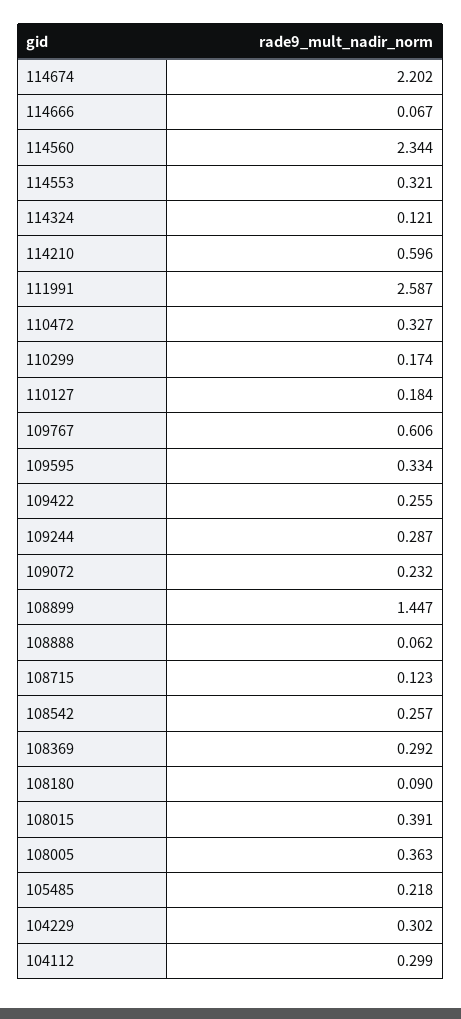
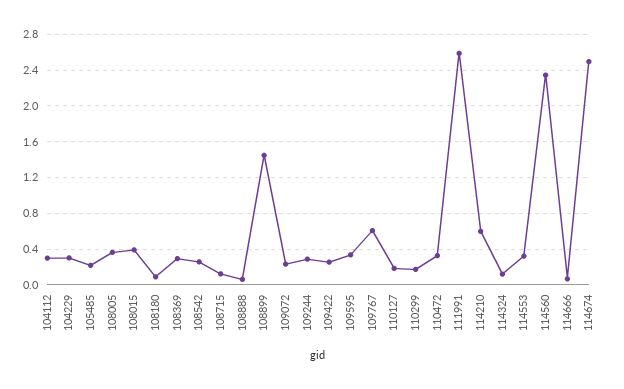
  {
-   "114674": 2.202,
+   "114674": 2.5,
    "114666": 0.067,
    "114560": 2.344,
    "114553": 0.321,
    "114324": 0.121,
    "114210": 0.596,
    "111991": 2.587,
    "110472": 0.327,
    "110299": 0.174,
    "110127": 0.184,
    "109767": 0.606,
    "109595": 0.334,
    "109422": 0.255,
    "109244": 0.287,
    "109072": 0.232,
    "108899": 1.447,
    "108888": 0.062,
    "108715": 0.123,
    "108542": 0.257,
    "108369": 0.292,
    "108180": 0.09,
    "108015": 0.391,
    "108005": 0.363,
    "105485": 0.218,
    "104229": 0.302,
    "104112": 0.299
  }

